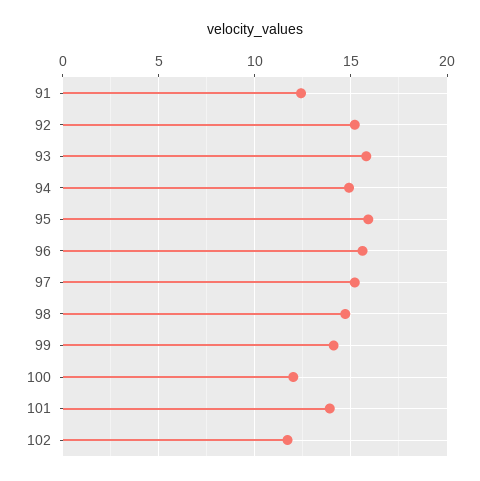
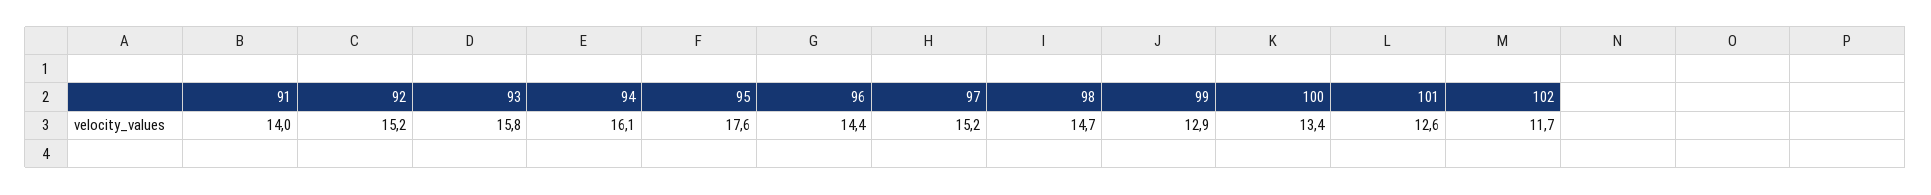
  {
-   "91": 12.5,
+   "91": 14,
    "92": 15.2,
    "93": 15.8,
-   "94": 15,
+   "94": 16.1,
-   "95": 16,
+   "95": 17.6,
-   "96": 15.5,
+   "96": 14.4,
    "97": 15.2,
    "98": 14.7,
-   "99": 14,
+   "99": 12.9,
-   "100": 12,
+   "100": 13.4,
-   "101": 14,
+   "101": 12.6,
    "102": 11.7
  }

